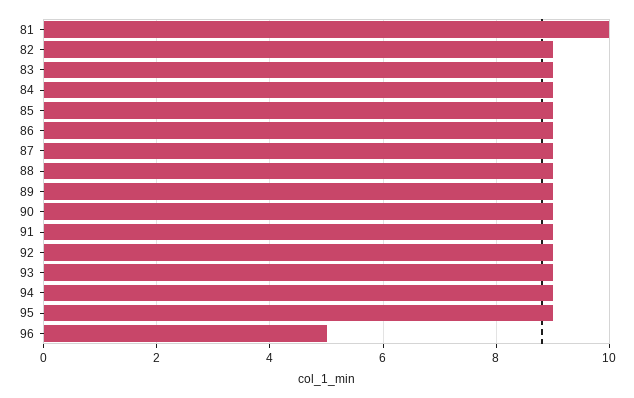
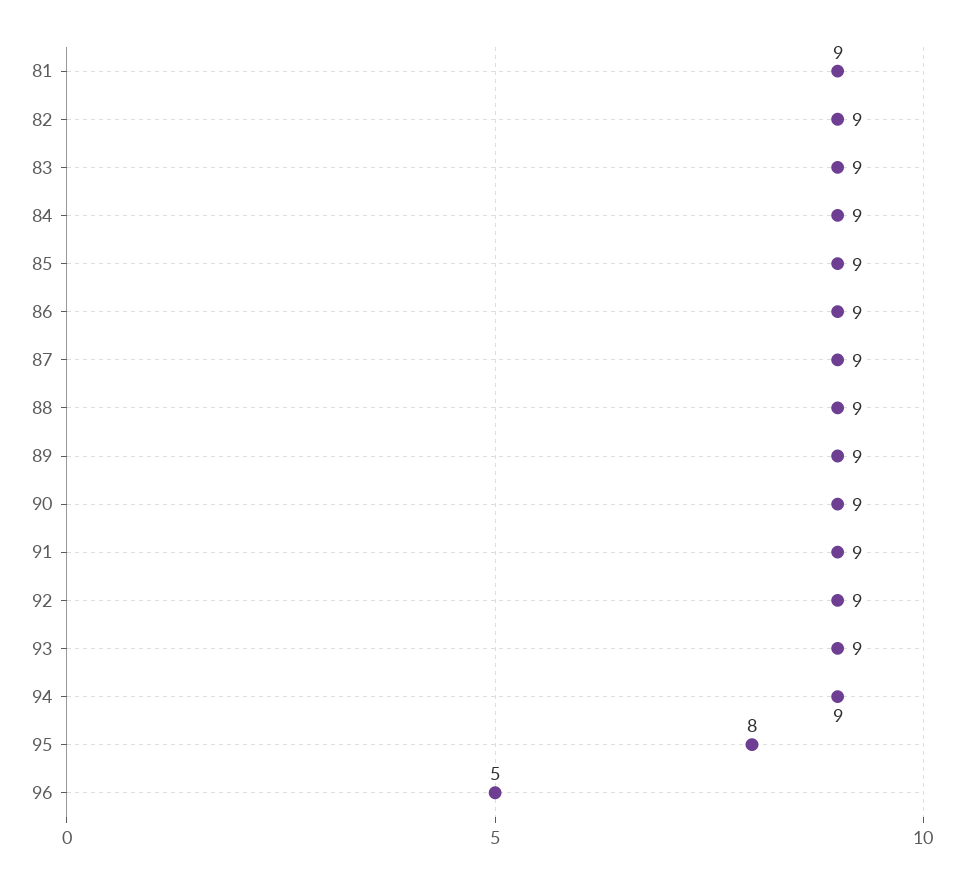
  {
-   "81": 10,
+   "81": 9,
    "82": 9,
    "83": 9,
    "84": 9,
    "85": 9,
    "86": 9,
    "87": 9,
    "88": 9,
    "89": 9,
    "90": 9,
    "91": 9,
    "92": 9,
    "93": 9,
    "94": 9,
-   "95": 9,
+   "95": 8,
    "96": 5
  }

